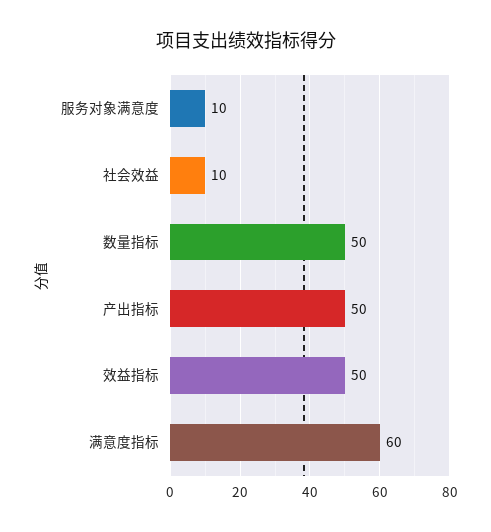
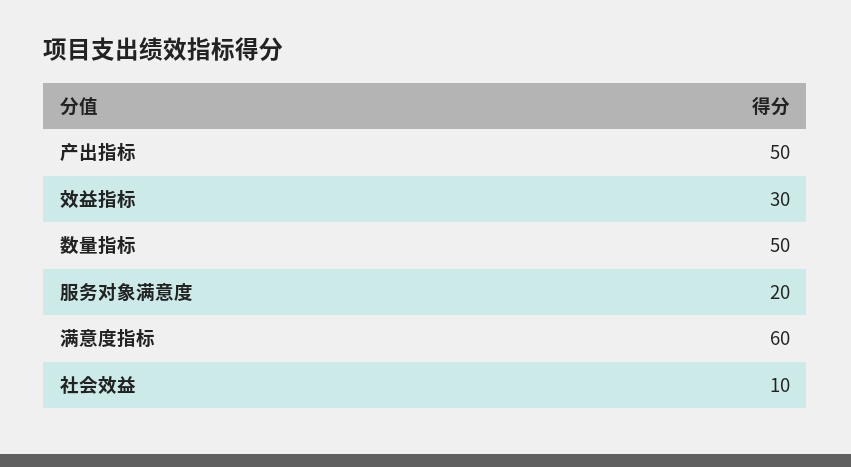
  {
-   "服务对象满意度": 10,
+   "服务对象满意度": 20,
    "社会效益": 10,
    "数量指标": 50,
    "产出指标": 50,
-   "效益指标": 50,
+   "效益指标": 30,
    "满意度指标": 60
  }

